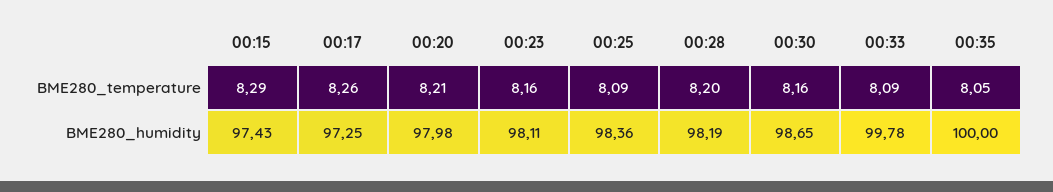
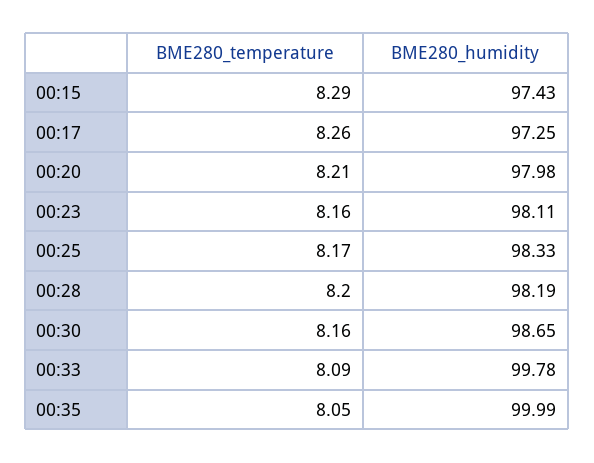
  {
    "00:15": {
      "BME280_temperature": 8.29,
      "BME280_humidity": 97.43
    },
    "00:17": {
      "BME280_temperature": 8.26,
      "BME280_humidity": 97.25
    },
    "00:20": {
      "BME280_temperature": 8.21,
      "BME280_humidity": 97.98
    },
    "00:23": {
      "BME280_temperature": 8.16,
      "BME280_humidity": 98.11
    },
    "00:25": {
-     "BME280_temperature": 8.09,
+     "BME280_temperature": 8.17,
-     "BME280_humidity": 98.36
+     "BME280_humidity": 98.33
    },
    "00:28": {
      "BME280_temperature": 8.2,
      "BME280_humidity": 98.19
    },
    "00:30": {
      "BME280_temperature": 8.16,
      "BME280_humidity": 98.65
    },
    "00:33": {
      "BME280_temperature": 8.09,
      "BME280_humidity": 99.78
    },
    "00:35": {
      "BME280_temperature": 8.05,
-     "BME280_humidity": 100
+     "BME280_humidity": 99.99
    }
  }

